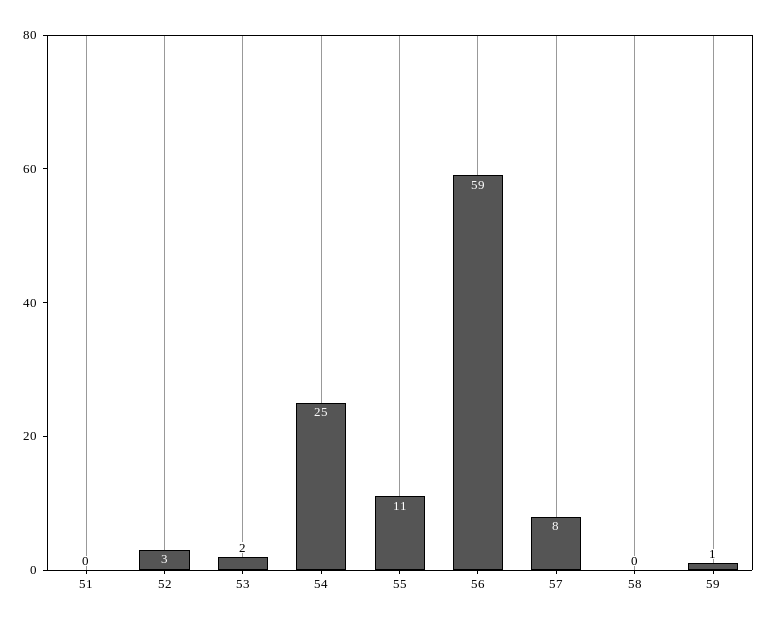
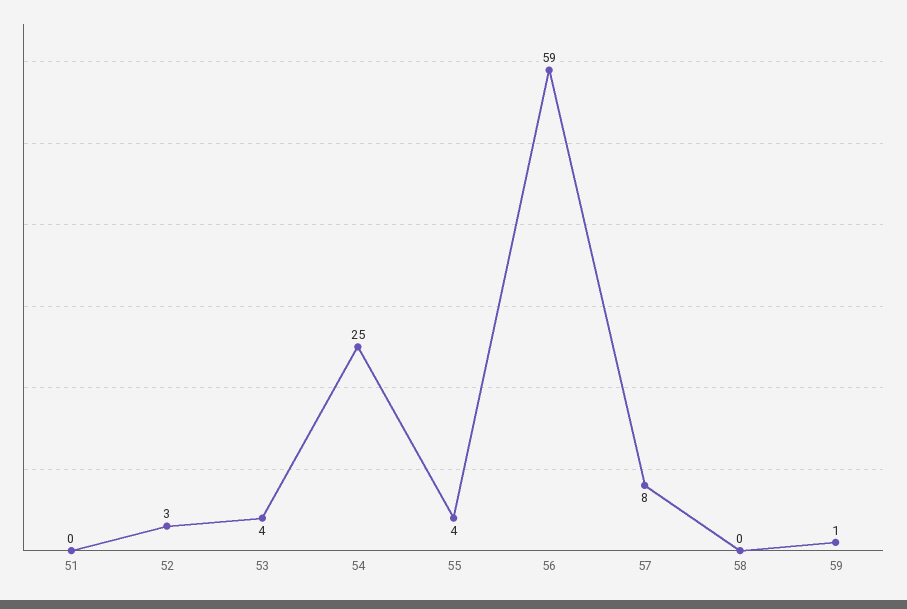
  {
    "51": 0,
    "52": 3,
-   "53": 2,
+   "53": 4,
    "54": 25,
-   "55": 11,
+   "55": 4,
    "56": 59,
    "57": 8,
    "58": 0,
    "59": 1
  }

